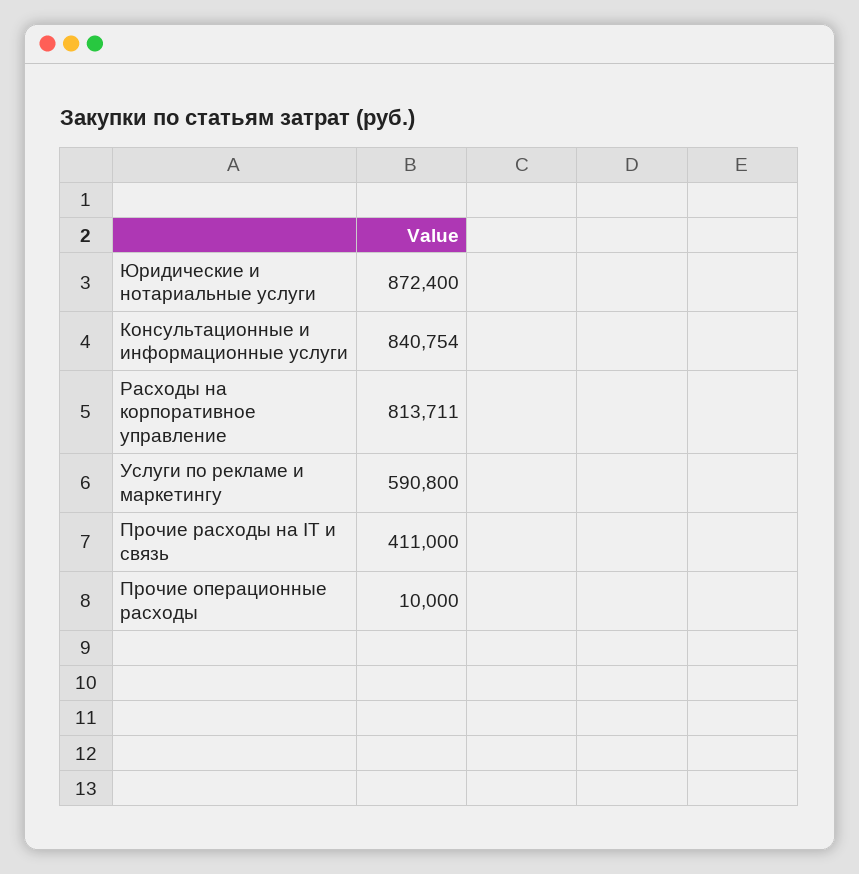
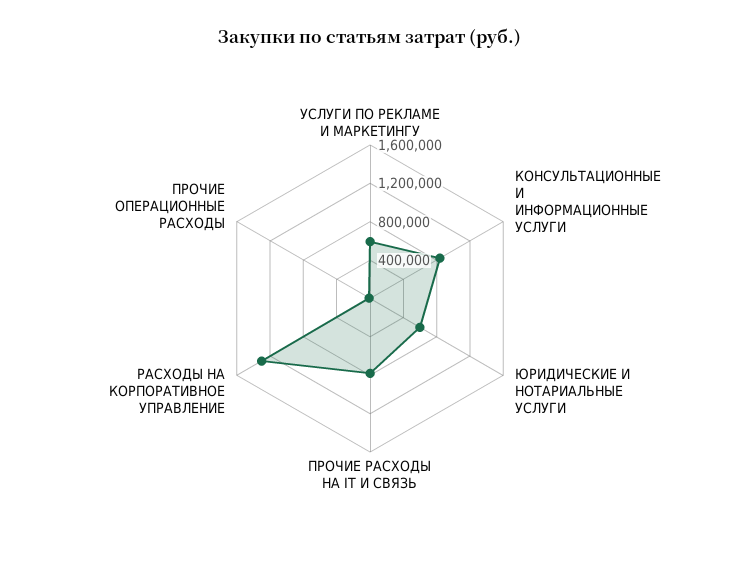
  {
-   "Юридические и нотариальные услуги": 872400,
+   "Юридические и нотариальные услуги": 600000,
    "Консультационные и информационные услуги": 840754,
-   "Расходы на корпоративное управление": 813711,
+   "Расходы на корпоративное управление": 1300000,
    "Услуги по рекламе и маркетингу": 590800,
-   "Прочие расходы на IT и связь": 411000,
+   "Прочие расходы на IT и связь": 800000,
    "Прочие операционные расходы": 10000
  }

